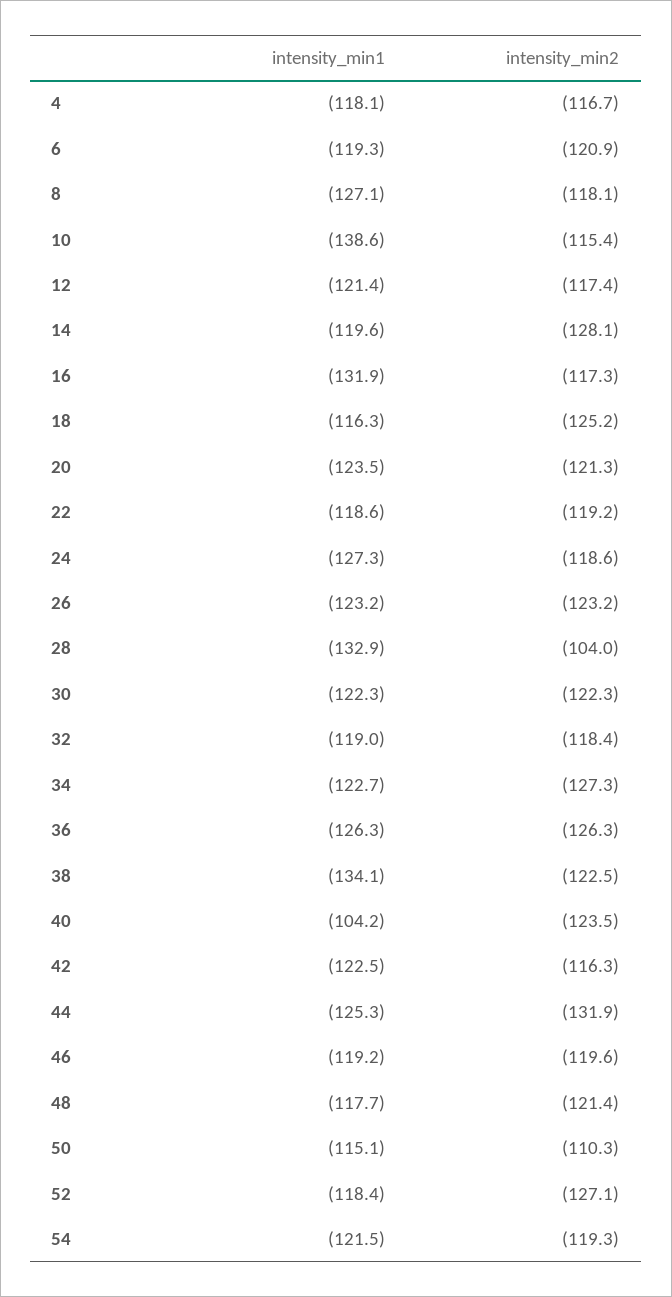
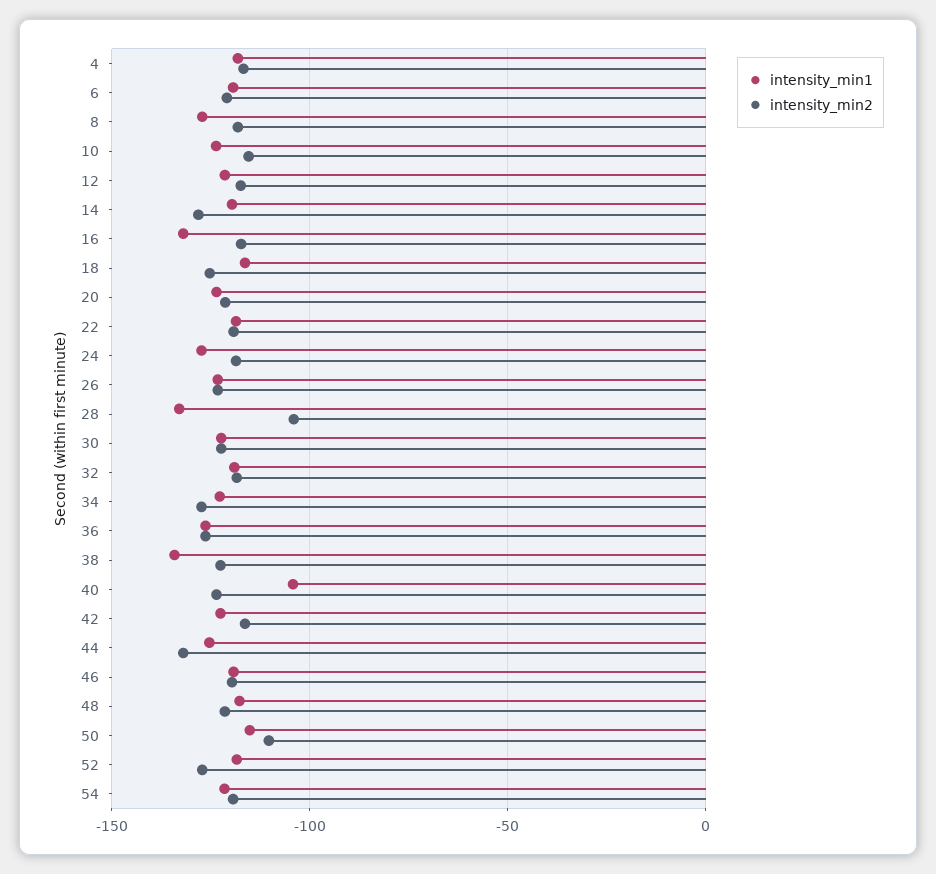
  {
    "intensity_min1": {
      "4": -118.1,
      "6": -119.3,
      "8": -127.1,
-     "10": -138.6,
+     "10": -125,
      "12": -121.4,
      "14": -119.6,
      "16": -131.9,
      "18": -116.3,
      "20": -123.5,
      "22": -118.6,
      "24": -127.3,
      "26": -123.2,
      "28": -132.9,
      "30": -122.3,
      "32": -119,
      "34": -122.7,
      "36": -126.3,
      "38": -134.1,
      "40": -104.2,
      "42": -122.5,
      "44": -125.3,
      "46": -119.2,
      "48": -117.7,
      "50": -115.1,
      "52": -118.4,
      "54": -121.5
    },
    "intensity_min2": {
      "4": -116.7,
      "6": -120.9,
      "8": -118.1,
      "10": -115.4,
      "12": -117.4,
      "14": -128.1,
      "16": -117.3,
      "18": -125.2,
      "20": -121.3,
      "22": -119.2,
      "24": -118.6,
      "26": -123.2,
      "28": -104,
      "30": -122.3,
      "32": -118.4,
      "34": -127.3,
      "36": -126.3,
      "38": -122.5,
      "40": -123.5,
      "42": -116.3,
      "44": -131.9,
      "46": -119.6,
      "48": -121.4,
      "50": -110.3,
      "52": -127.1,
      "54": -119.3
    }
  }

